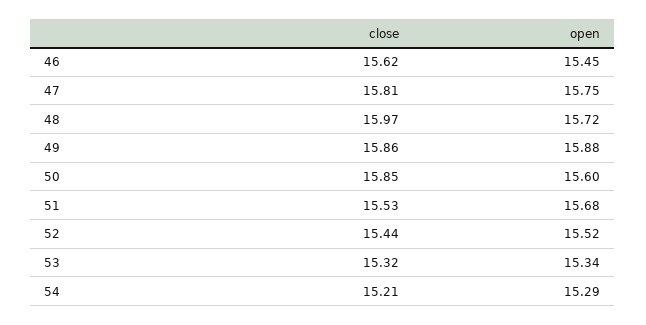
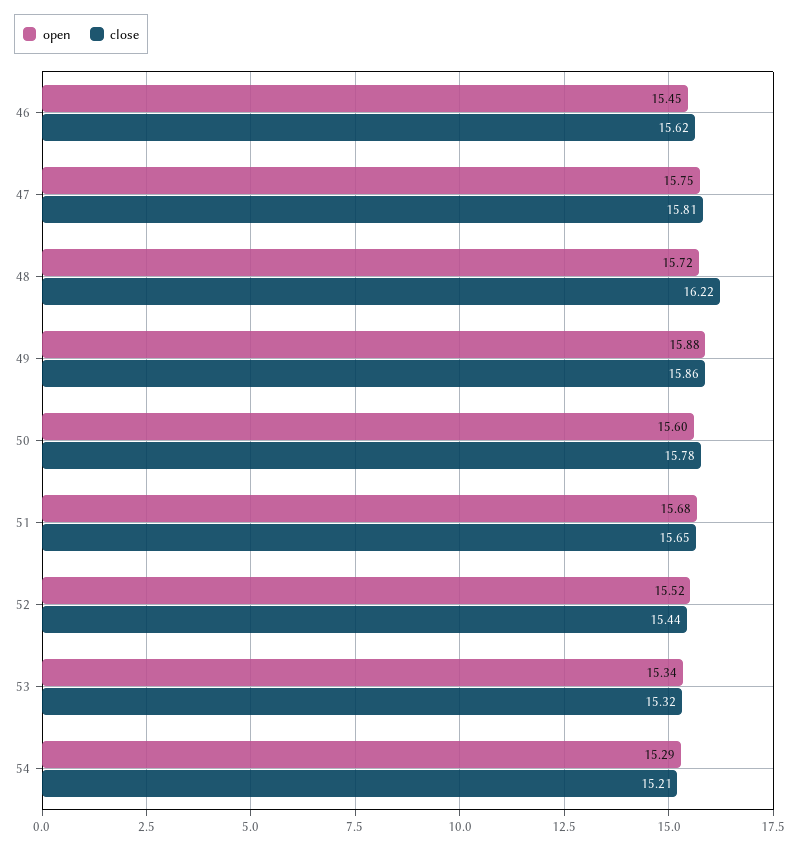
  {
    "close": {
      "46": 15.62,
      "47": 15.81,
-     "48": 15.97,
+     "48": 16.22,
      "49": 15.86,
-     "50": 15.85,
+     "50": 15.78,
-     "51": 15.53,
+     "51": 15.65,
      "52": 15.44,
      "53": 15.32,
      "54": 15.21
    },
    "open": {
      "46": 15.45,
      "47": 15.75,
      "48": 15.72,
      "49": 15.88,
      "50": 15.6,
      "51": 15.68,
      "52": 15.52,
      "53": 15.34,
      "54": 15.29
    }
  }

